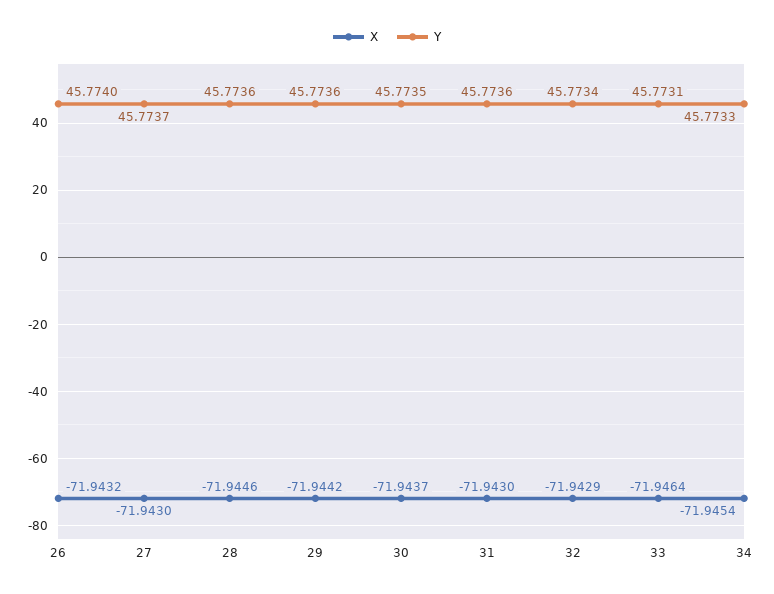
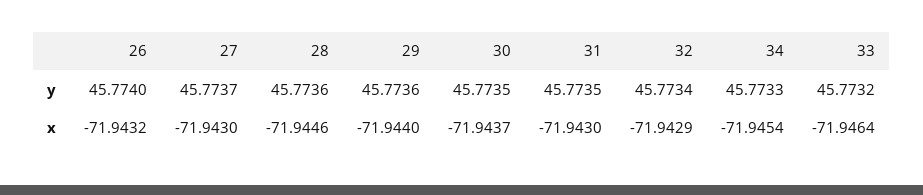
  {
    "X": {
      "26": -71.9432,
      "27": -71.943,
      "28": -71.9446,
-     "29": -71.9442,
+     "29": -71.944,
      "30": -71.9437,
      "31": -71.943,
      "32": -71.9429,
      "33": -71.9464,
      "34": -71.9454
    },
    "Y": {
      "26": 45.774,
      "27": 45.7737,
      "28": 45.7736,
      "29": 45.7736,
      "30": 45.7735,
-     "31": 45.7736,
+     "31": 45.7735,
      "32": 45.7734,
-     "33": 45.7731,
+     "33": 45.7732,
      "34": 45.7733
    }
  }

